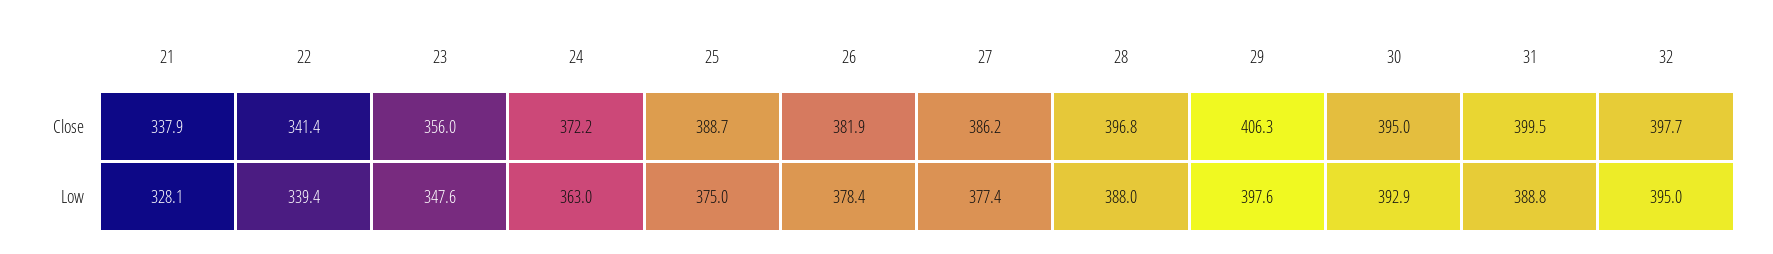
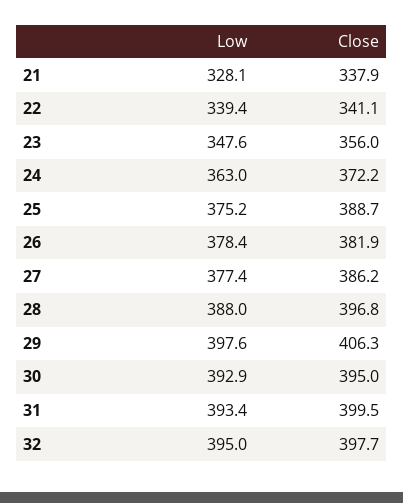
  {
    "21": {
      "Close": 337.9,
      "Low": 328.1
    },
    "22": {
-     "Close": 341.4,
+     "Close": 341.1,
      "Low": 339.4
    },
    "23": {
      "Close": 356,
      "Low": 347.6
    },
    "24": {
      "Close": 372.2,
      "Low": 363
    },
    "25": {
      "Close": 388.7,
-     "Low": 375
+     "Low": 375.2
    },
    "26": {
      "Close": 381.9,
      "Low": 378.4
    },
    "27": {
      "Close": 386.2,
      "Low": 377.4
    },
    "28": {
      "Close": 396.8,
      "Low": 388
    },
    "29": {
      "Close": 406.3,
      "Low": 397.6
    },
    "30": {
      "Close": 395,
      "Low": 392.9
    },
    "31": {
      "Close": 399.5,
-     "Low": 388.8
+     "Low": 393.4
    },
    "32": {
      "Close": 397.7,
      "Low": 395
    }
  }

